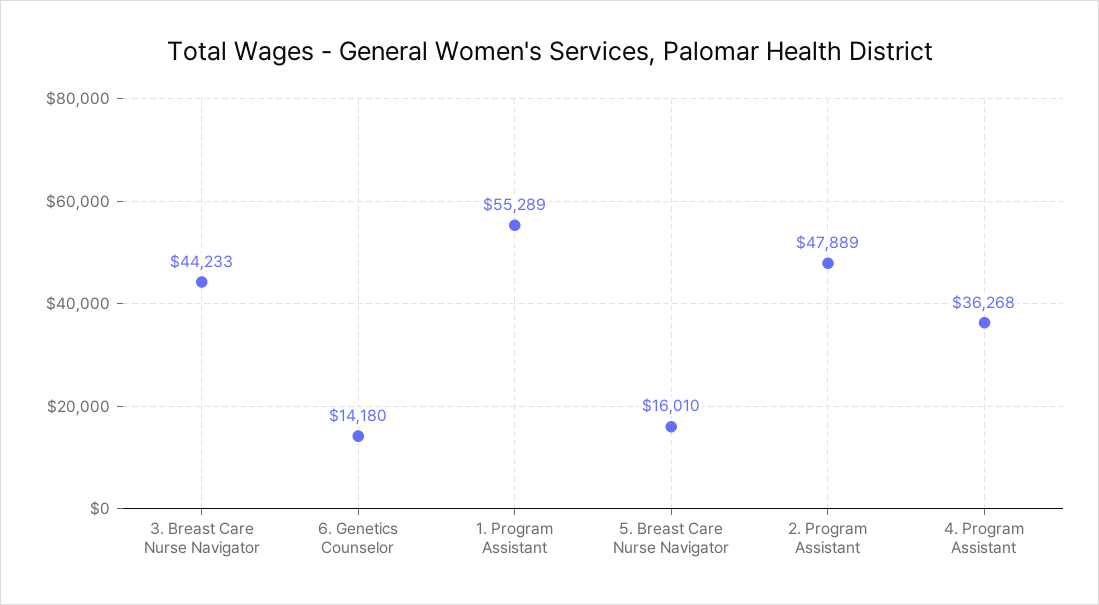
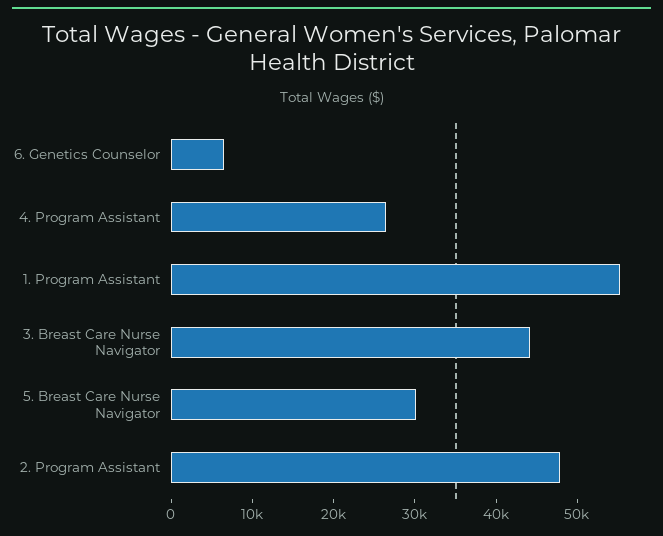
  {
    "3. Breast Care Nurse Navigator": 44233,
-   "6. Genetics Counselor": 14180,
+   "6. Genetics Counselor": 6000,
    "1. Program Assistant": 55289,
-   "5. Breast Care Nurse Navigator": 16010,
+   "5. Breast Care Nurse Navigator": 30000,
    "2. Program Assistant": 47889,
-   "4. Program Assistant": 36268
+   "4. Program Assistant": 26000
  }

